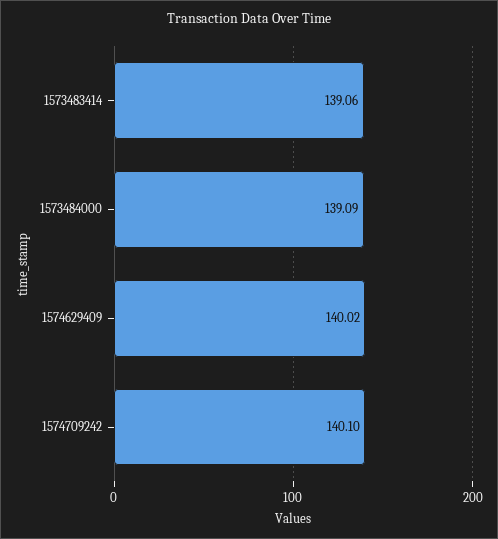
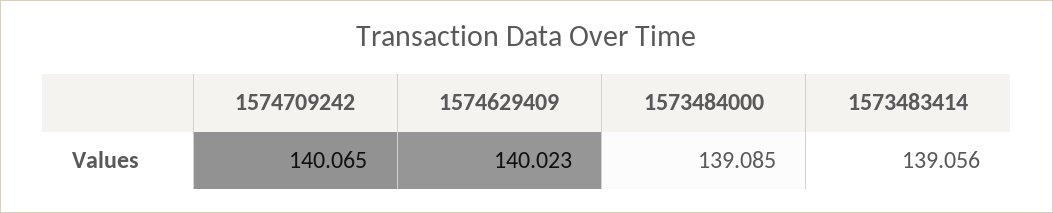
  {
    "1573483414": 139.056,
    "1573484000": 139.085,
    "1574629409": 140.023,
-   "1574709242": 140.1
+   "1574709242": 140.065
  }

